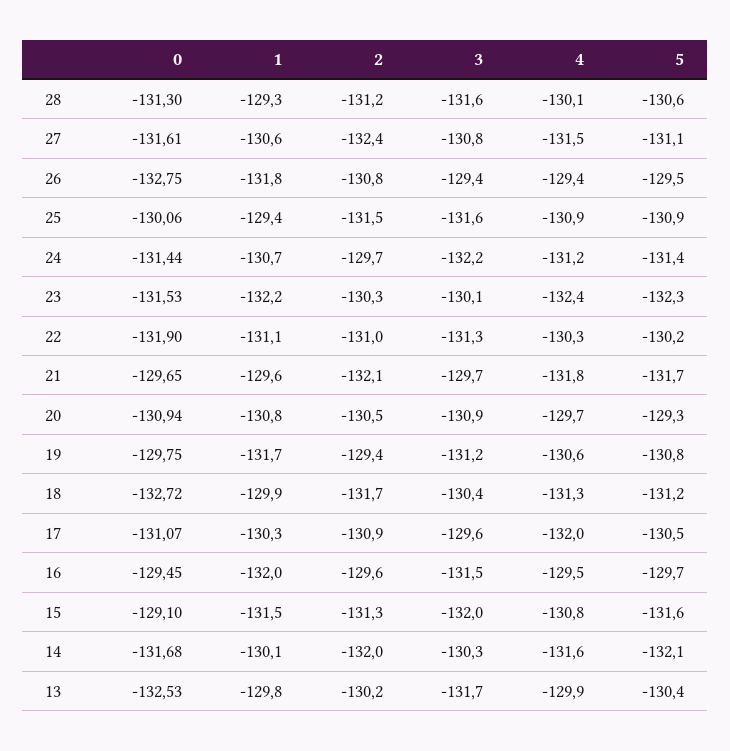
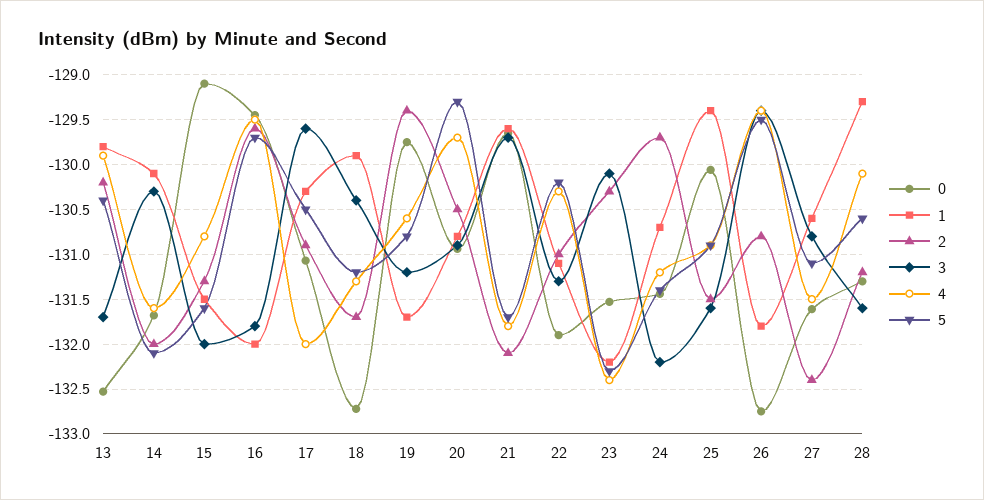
  {
    "0": {
      "28": -131.3,
      "27": -131.61,
      "26": -132.75,
      "25": -130.06,
      "24": -131.44,
      "23": -131.53,
      "22": -131.9,
      "21": -129.65,
      "20": -130.94,
      "19": -129.75,
      "18": -132.72,
      "17": -131.07,
      "16": -129.45,
      "15": -129.1,
      "14": -131.68,
      "13": -132.53
    },
    "1": {
      "28": -129.3,
      "27": -130.6,
      "26": -131.8,
      "25": -129.4,
      "24": -130.7,
      "23": -132.2,
      "22": -131.1,
      "21": -129.6,
      "20": -130.8,
      "19": -131.7,
      "18": -129.9,
      "17": -130.3,
      "16": -132,
      "15": -131.5,
      "14": -130.1,
      "13": -129.8
    },
    "2": {
      "28": -131.2,
      "27": -132.4,
      "26": -130.8,
      "25": -131.5,
      "24": -129.7,
      "23": -130.3,
      "22": -131,
      "21": -132.1,
      "20": -130.5,
      "19": -129.4,
      "18": -131.7,
      "17": -130.9,
      "16": -129.6,
      "15": -131.3,
      "14": -132,
      "13": -130.2
    },
    "3": {
      "28": -131.6,
      "27": -130.8,
      "26": -129.4,
      "25": -131.6,
      "24": -132.2,
      "23": -130.1,
      "22": -131.3,
      "21": -129.7,
      "20": -130.9,
      "19": -131.2,
      "18": -130.4,
      "17": -129.6,
-     "16": -131.5,
+     "16": -131.8,
      "15": -132,
      "14": -130.3,
      "13": -131.7
    },
    "4": {
      "28": -130.1,
      "27": -131.5,
      "26": -129.4,
      "25": -130.9,
      "24": -131.2,
      "23": -132.4,
      "22": -130.3,
      "21": -131.8,
      "20": -129.7,
      "19": -130.6,
      "18": -131.3,
      "17": -132,
      "16": -129.5,
      "15": -130.8,
      "14": -131.6,
      "13": -129.9
    },
    "5": {
      "28": -130.6,
      "27": -131.1,
      "26": -129.5,
      "25": -130.9,
      "24": -131.4,
      "23": -132.3,
      "22": -130.2,
      "21": -131.7,
      "20": -129.3,
      "19": -130.8,
      "18": -131.2,
      "17": -130.5,
      "16": -129.7,
      "15": -131.6,
      "14": -132.1,
      "13": -130.4
    }
  }

